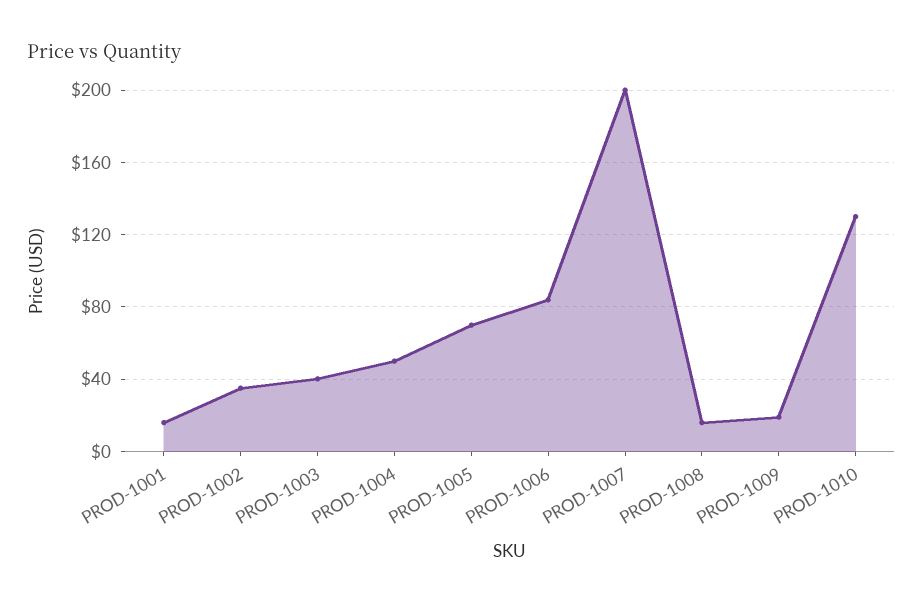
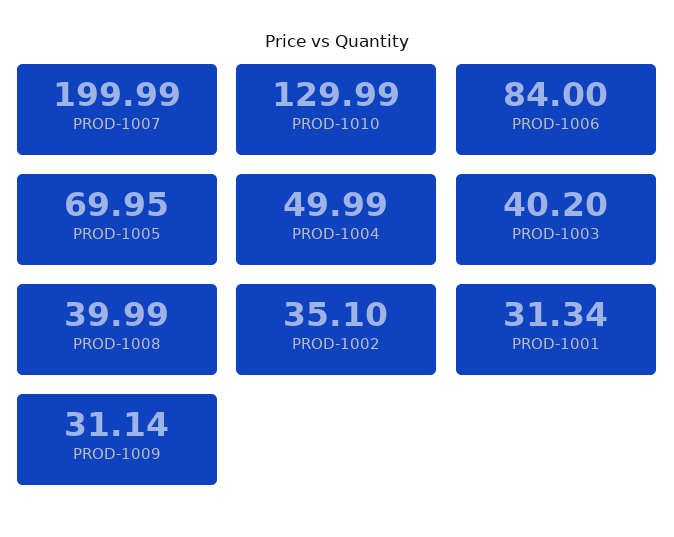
  {
-   "PROD-1001": 15,
+   "PROD-1001": 31.34,
    "PROD-1002": 35.1,
    "PROD-1003": 40.2,
    "PROD-1004": 49.99,
    "PROD-1005": 69.95,
    "PROD-1006": 84,
    "PROD-1007": 199.99,
-   "PROD-1008": 15,
+   "PROD-1008": 39.99,
-   "PROD-1009": 20,
+   "PROD-1009": 31.14,
    "PROD-1010": 129.99
  }

